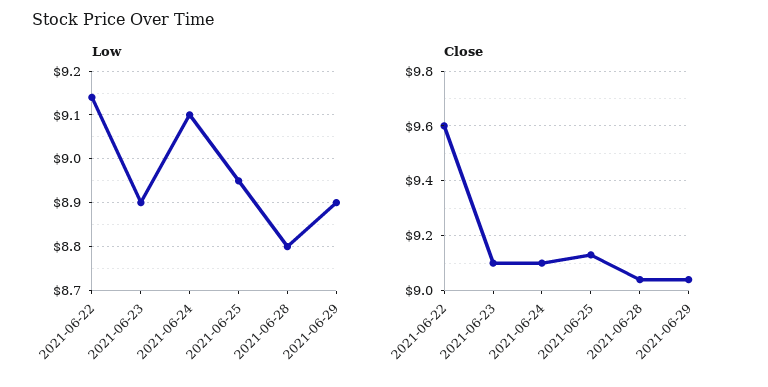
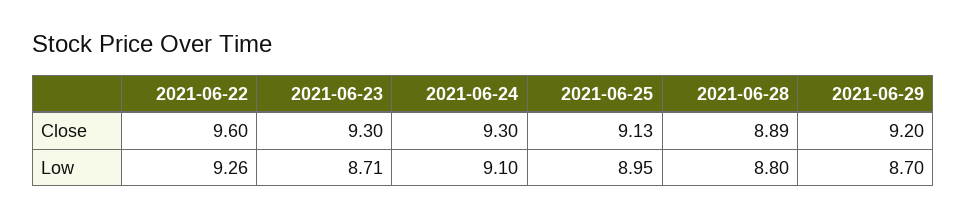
  {
    "Low": {
-     "2021-06-22": 9.15,
+     "2021-06-22": 9.26,
-     "2021-06-23": 8.9,
+     "2021-06-23": 8.71,
      "2021-06-24": 9.1,
      "2021-06-25": 8.95,
      "2021-06-28": 8.8,
-     "2021-06-29": 8.9
+     "2021-06-29": 8.7
    },
    "Close": {
      "2021-06-22": 9.6,
-     "2021-06-23": 9.1,
+     "2021-06-23": 9.3,
-     "2021-06-24": 9.1,
+     "2021-06-24": 9.3,
      "2021-06-25": 9.13,
-     "2021-06-28": 9.05,
+     "2021-06-28": 8.89,
-     "2021-06-29": 9.05
+     "2021-06-29": 9.2
    }
  }

